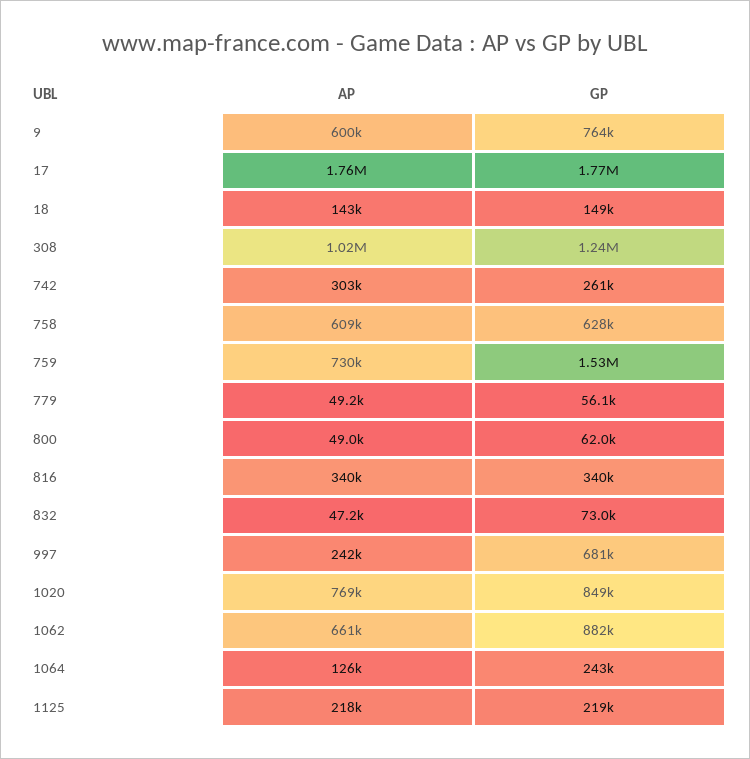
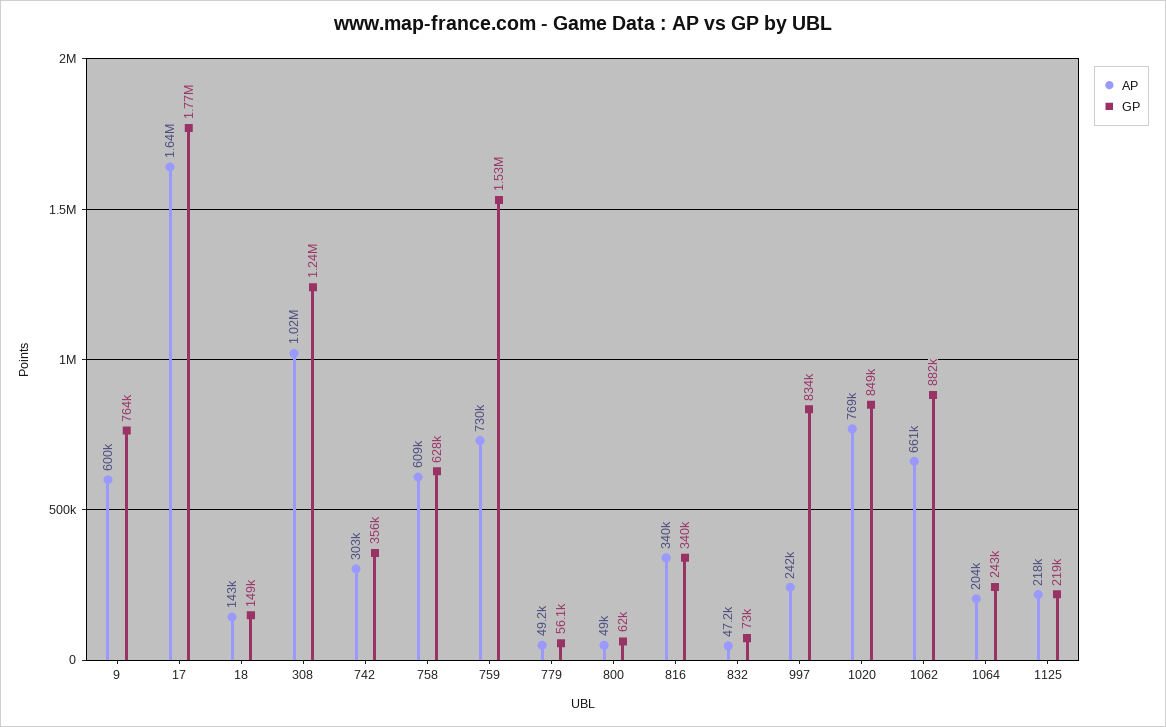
  {
    "AP": {
      "9": 600000,
-     "17": 1760000,
+     "17": 1640000,
      "18": 143000,
      "308": 1020000,
      "742": 303000,
      "758": 609000,
      "759": 730000,
      "779": 49200,
      "800": 49000,
      "816": 340000,
      "832": 47200,
      "997": 242000,
      "1020": 769000,
      "1062": 661000,
-     "1064": 126000,
+     "1064": 204000,
      "1125": 218000
    },
    "GP": {
      "9": 764000,
      "17": 1770000,
      "18": 149000,
      "308": 1240000,
-     "742": 261000,
+     "742": 356000,
      "758": 628000,
      "759": 1530000,
      "779": 56100,
      "800": 62000,
      "816": 340000,
      "832": 73000,
-     "997": 681000,
+     "997": 834000,
      "1020": 849000,
      "1062": 882000,
      "1064": 243000,
      "1125": 219000
    }
  }

